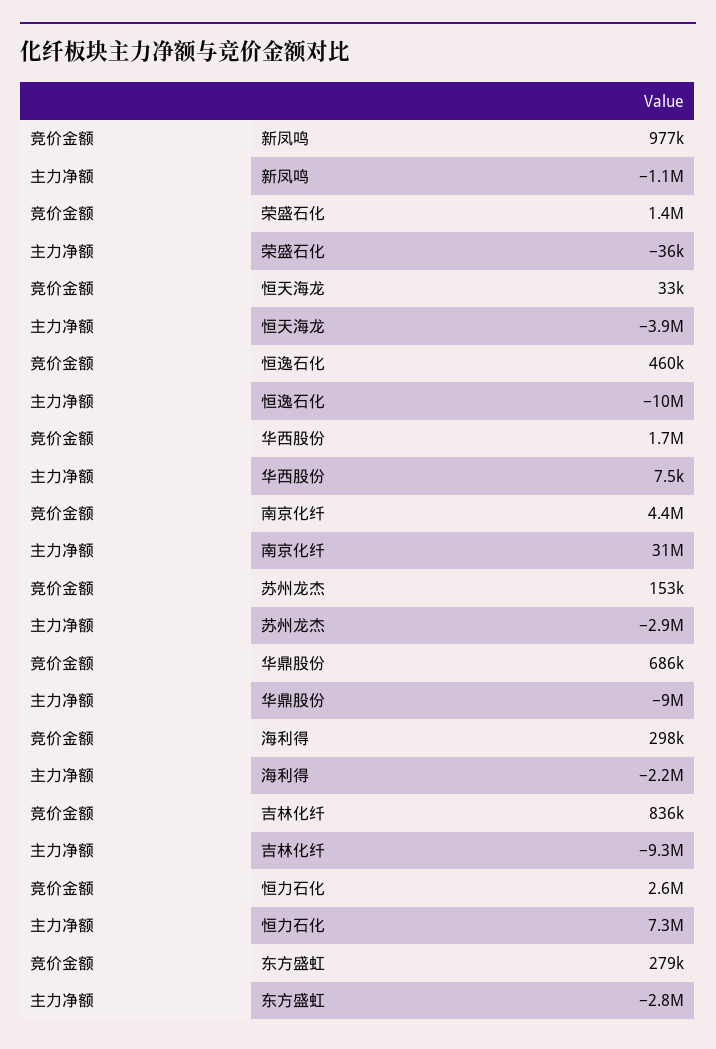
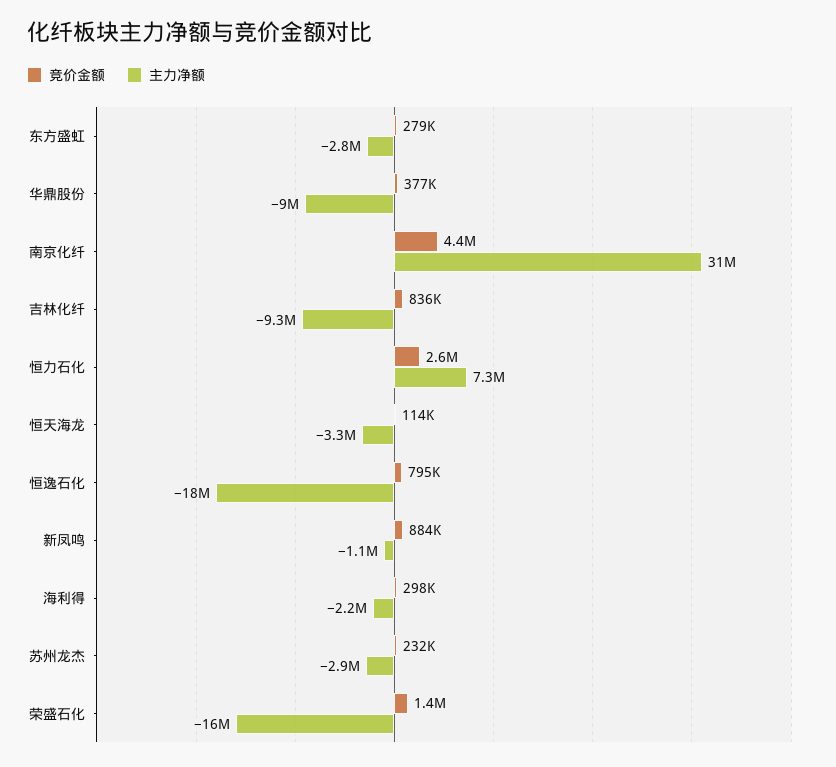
  {
    "竞价金额": {
-     "新凤鸣": 977000,
+     "新凤鸣": 884000,
      "荣盛石化": 1400000,
-     "恒天海龙": 33000,
+     "恒天海龙": 114000,
-     "恒逸石化": 460000,
+     "恒逸石化": 795000,
-     "华西股份": 1700000,
      "南京化纤": 4400000,
-     "苏州龙杰": 153000,
+     "苏州龙杰": 232000,
-     "华鼎股份": 686000,
+     "华鼎股份": 377000,
      "海利得": 298000,
      "吉林化纤": 836000,
      "恒力石化": 2600000,
      "东方盛虹": 279000
    },
    "主力净额": {
      "新凤鸣": -1100000,
-     "荣盛石化": -36000,
+     "荣盛石化": -16000000,
-     "恒天海龙": -3900000,
+     "恒天海龙": -3300000,
-     "恒逸石化": -10000000,
+     "恒逸石化": -18000000,
-     "华西股份": 7500,
      "南京化纤": 31000000,
      "苏州龙杰": -2900000,
      "华鼎股份": -9000000,
      "海利得": -2200000,
      "吉林化纤": -9300000,
      "恒力石化": 7300000,
      "东方盛虹": -2800000
    }
  }

